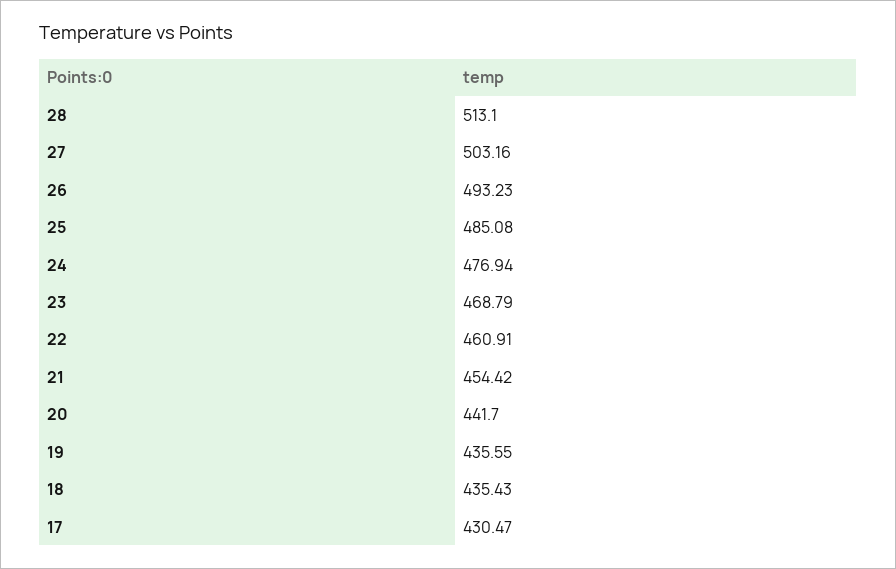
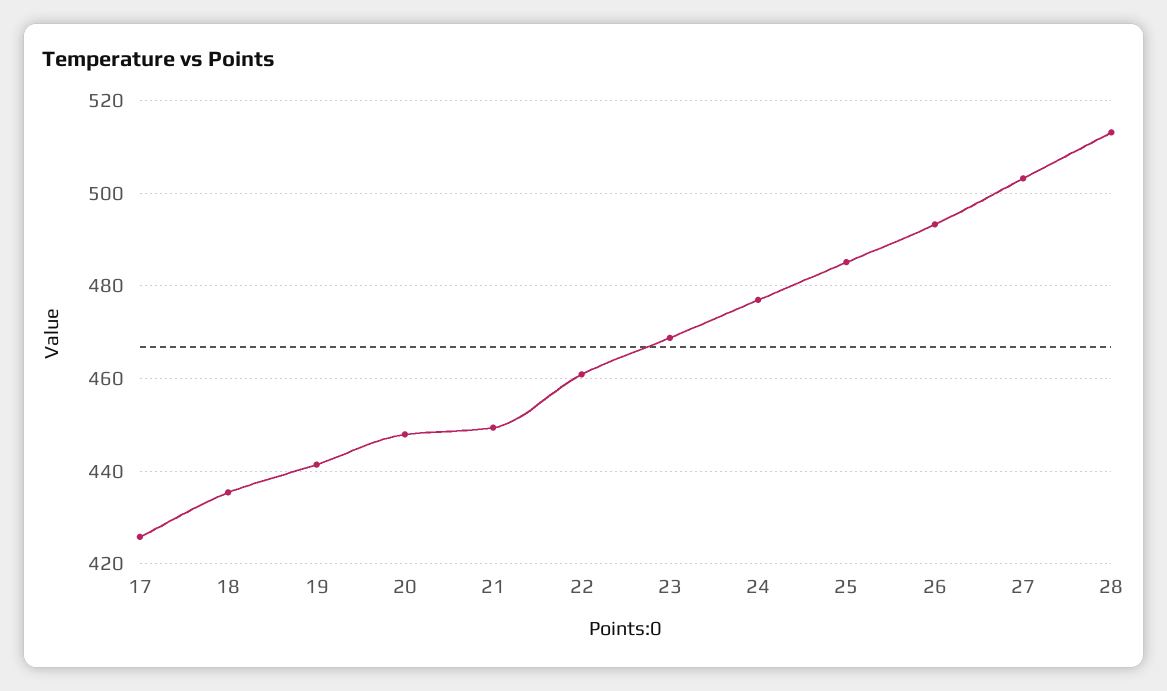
  {
    "28": 513.1,
    "27": 503.16,
    "26": 493.23,
    "25": 485.08,
    "24": 476.94,
    "23": 468.79,
    "22": 460.91,
-   "21": 454.42,
+   "21": 450,
-   "20": 441.7,
+   "20": 448,
-   "19": 435.55,
+   "19": 442,
    "18": 435.43,
-   "17": 430.47
+   "17": 426
  }

